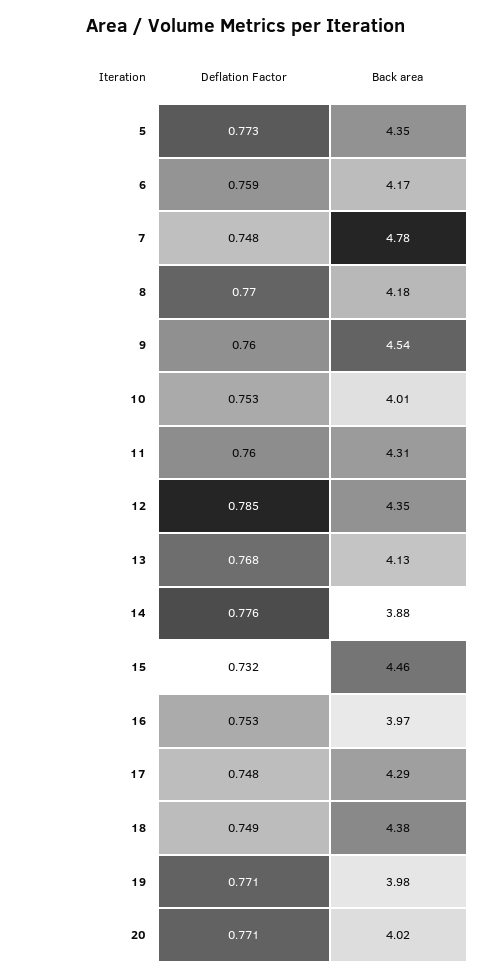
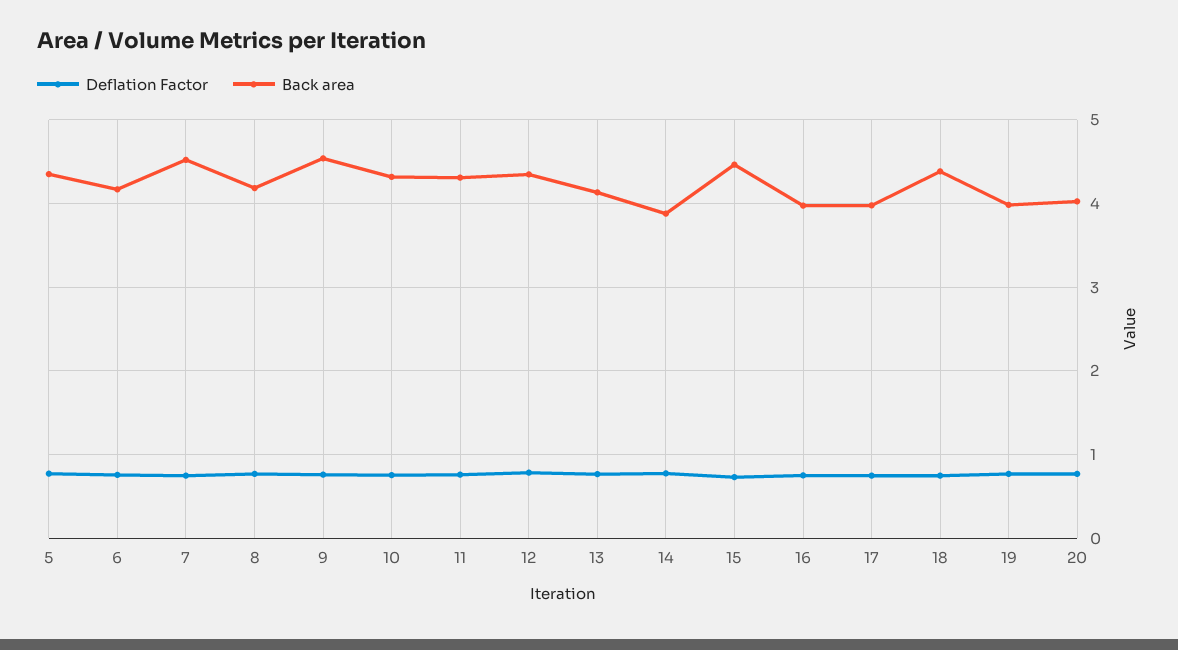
  {
    "Deflation Factor": {
      "5": 0.773,
      "6": 0.759,
      "7": 0.748,
      "8": 0.77,
      "9": 0.76,
      "10": 0.753,
      "11": 0.76,
      "12": 0.785,
      "13": 0.768,
      "14": 0.776,
      "15": 0.732,
      "16": 0.753,
      "17": 0.748,
      "18": 0.749,
      "19": 0.771,
      "20": 0.771
    },
    "Back area": {
      "5": 4.35,
      "6": 4.17,
-     "7": 4.78,
+     "7": 4.5,
      "8": 4.18,
      "9": 4.54,
-     "10": 4.01,
+     "10": 4.3,
      "11": 4.31,
      "12": 4.35,
      "13": 4.13,
      "14": 3.88,
      "15": 4.46,
      "16": 3.97,
-     "17": 4.29,
+     "17": 4,
      "18": 4.38,
      "19": 3.98,
      "20": 4.02
    }
  }

